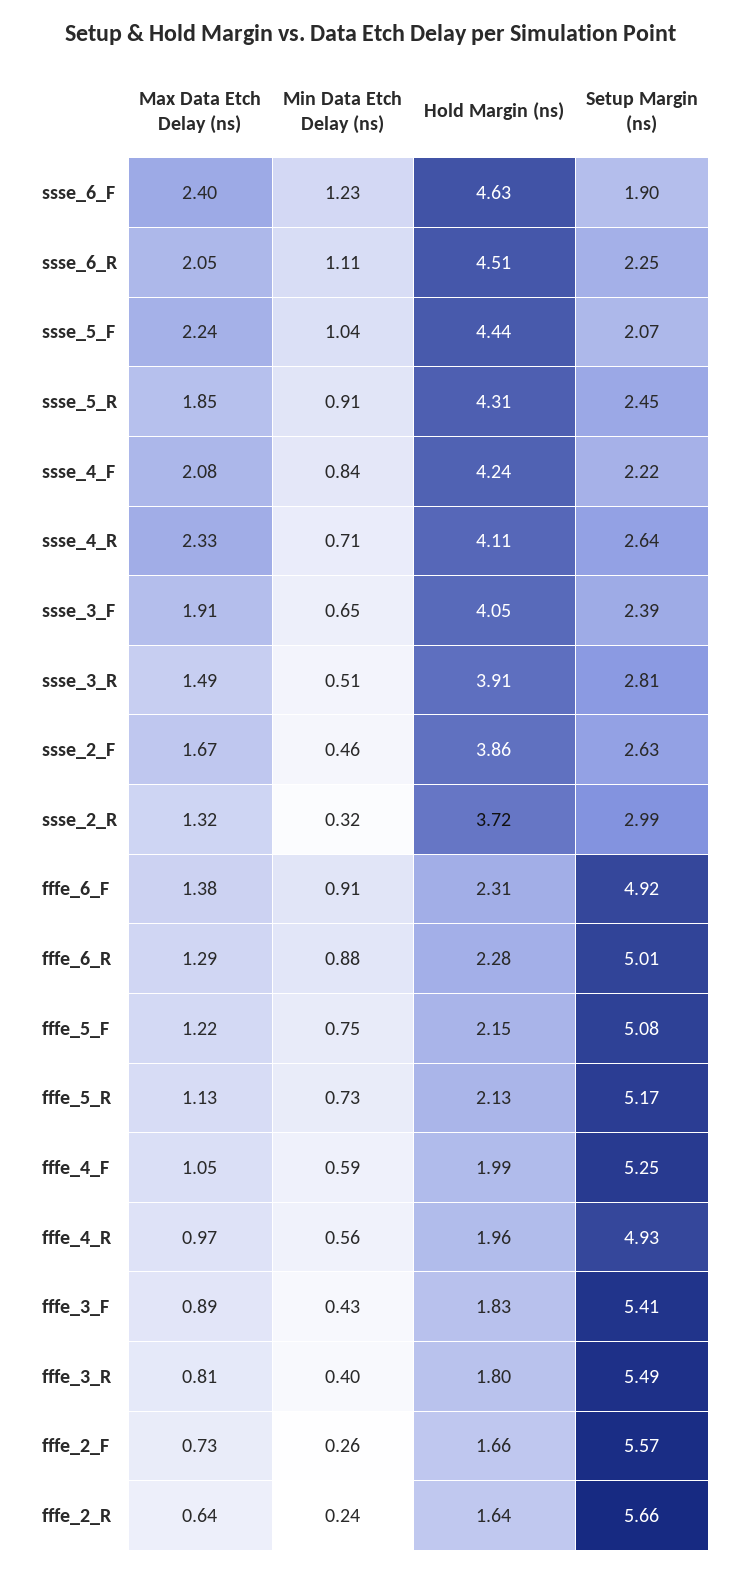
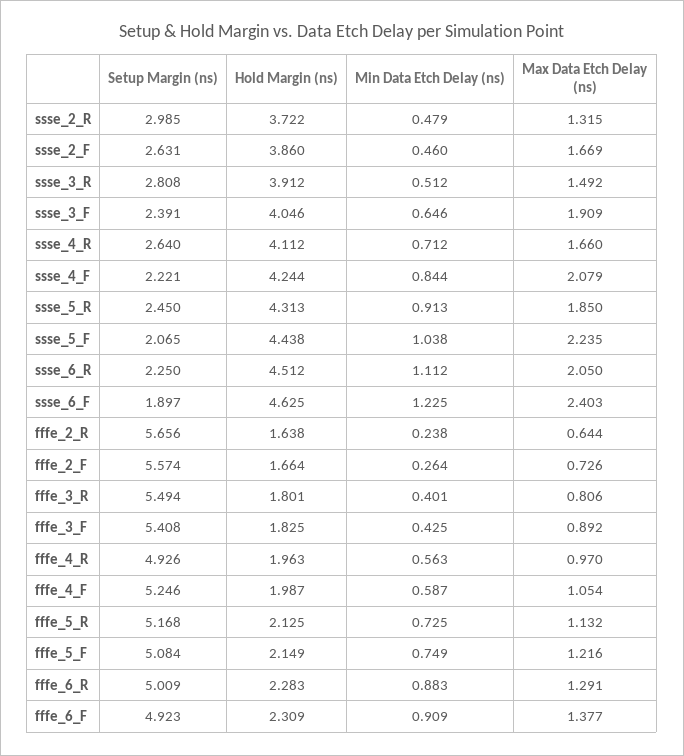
  {
    "Max Data Etch Delay (ns)": {
      "ssse_6_F": 2.403,
      "ssse_6_R": 2.05,
      "ssse_5_F": 2.235,
      "ssse_5_R": 1.85,
      "ssse_4_F": 2.079,
-     "ssse_4_R": 2.33,
+     "ssse_4_R": 1.66,
      "ssse_3_F": 1.909,
      "ssse_3_R": 1.492,
      "ssse_2_F": 1.669,
      "ssse_2_R": 1.315,
      "fffe_6_F": 1.377,
      "fffe_6_R": 1.291,
      "fffe_5_F": 1.216,
      "fffe_5_R": 1.132,
      "fffe_4_F": 1.054,
      "fffe_4_R": 0.97,
      "fffe_3_F": 0.892,
      "fffe_3_R": 0.806,
      "fffe_2_F": 0.726,
      "fffe_2_R": 0.644
    },
    "Min Data Etch Delay (ns)": {
      "ssse_6_F": 1.225,
      "ssse_6_R": 1.112,
      "ssse_5_F": 1.038,
      "ssse_5_R": 0.913,
      "ssse_4_F": 0.844,
      "ssse_4_R": 0.712,
      "ssse_3_F": 0.646,
      "ssse_3_R": 0.512,
      "ssse_2_F": 0.46,
-     "ssse_2_R": 0.32,
+     "ssse_2_R": 0.479,
      "fffe_6_F": 0.909,
      "fffe_6_R": 0.883,
      "fffe_5_F": 0.749,
      "fffe_5_R": 0.725,
      "fffe_4_F": 0.587,
      "fffe_4_R": 0.563,
      "fffe_3_F": 0.425,
      "fffe_3_R": 0.401,
      "fffe_2_F": 0.264,
      "fffe_2_R": 0.238
    },
    "Hold Margin (ns)": {
      "ssse_6_F": 4.625,
      "ssse_6_R": 4.512,
      "ssse_5_F": 4.438,
      "ssse_5_R": 4.313,
      "ssse_4_F": 4.244,
      "ssse_4_R": 4.112,
      "ssse_3_F": 4.046,
      "ssse_3_R": 3.912,
      "ssse_2_F": 3.86,
      "ssse_2_R": 3.722,
      "fffe_6_F": 2.309,
      "fffe_6_R": 2.283,
      "fffe_5_F": 2.149,
      "fffe_5_R": 2.125,
      "fffe_4_F": 1.987,
      "fffe_4_R": 1.963,
      "fffe_3_F": 1.825,
      "fffe_3_R": 1.801,
      "fffe_2_F": 1.664,
      "fffe_2_R": 1.638
    },
    "Setup Margin (ns)": {
      "ssse_6_F": 1.897,
      "ssse_6_R": 2.25,
      "ssse_5_F": 2.065,
      "ssse_5_R": 2.45,
      "ssse_4_F": 2.221,
      "ssse_4_R": 2.64,
      "ssse_3_F": 2.391,
      "ssse_3_R": 2.808,
      "ssse_2_F": 2.631,
      "ssse_2_R": 2.985,
      "fffe_6_F": 4.923,
      "fffe_6_R": 5.009,
      "fffe_5_F": 5.084,
      "fffe_5_R": 5.168,
      "fffe_4_F": 5.246,
      "fffe_4_R": 4.926,
      "fffe_3_F": 5.408,
      "fffe_3_R": 5.494,
      "fffe_2_F": 5.574,
      "fffe_2_R": 5.656
    }
  }

